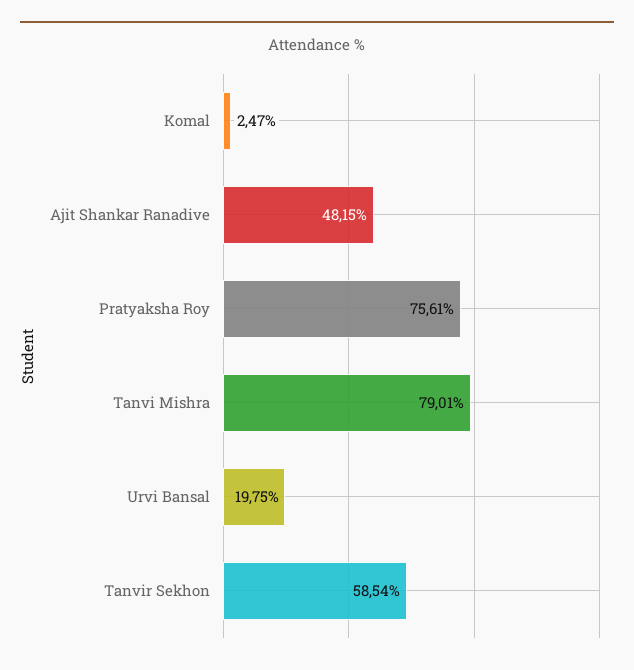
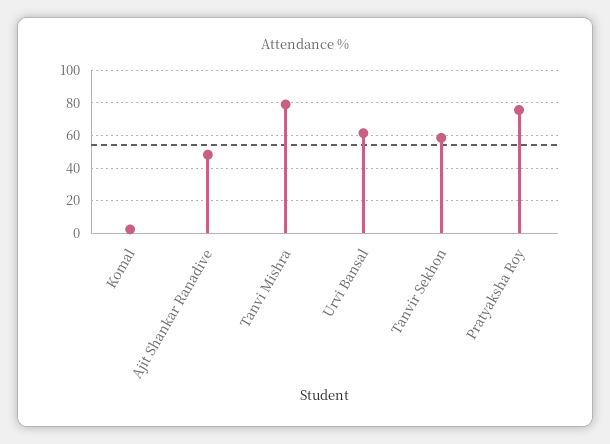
  {
    "Komal": 2.47,
    "Ajit Shankar Ranadive": 48.15,
    "Pratyaksha Roy": 75.61,
    "Tanvi Mishra": 79.01,
-   "Urvi Bansal": 19.75,
+   "Urvi Bansal": 60,
    "Tanvir Sekhon": 58.54
  }

